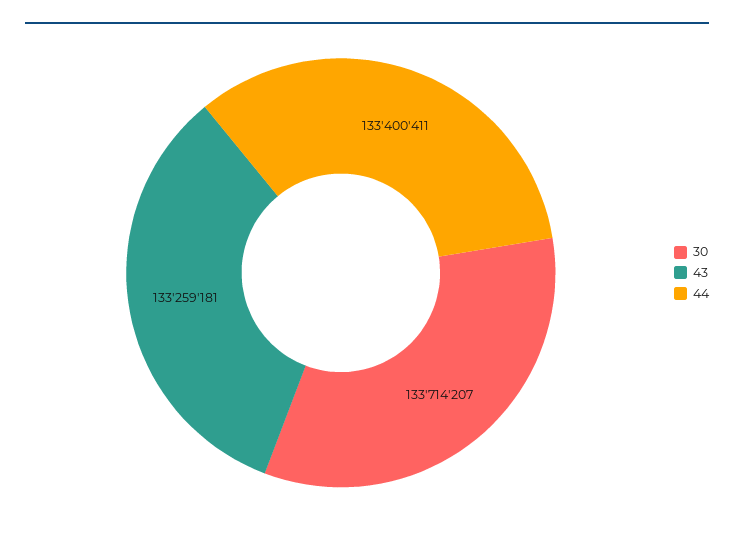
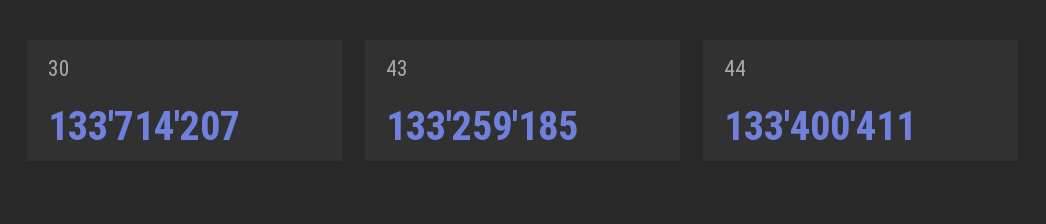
  {
    "30": 133714207,
-   "43": 133259181,
+   "43": 133259185,
    "44": 133400411
  }

